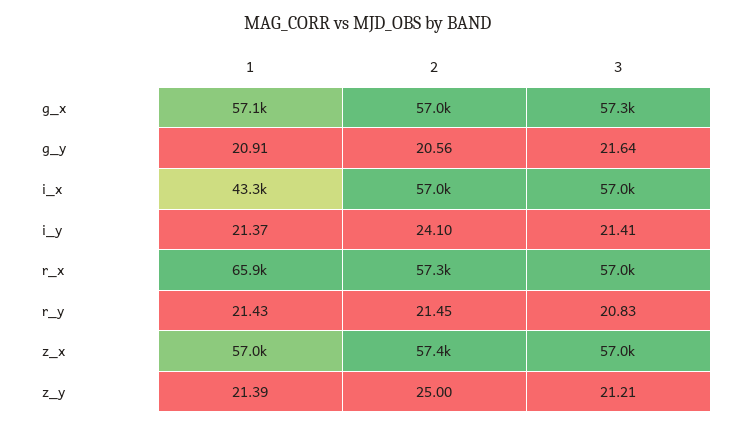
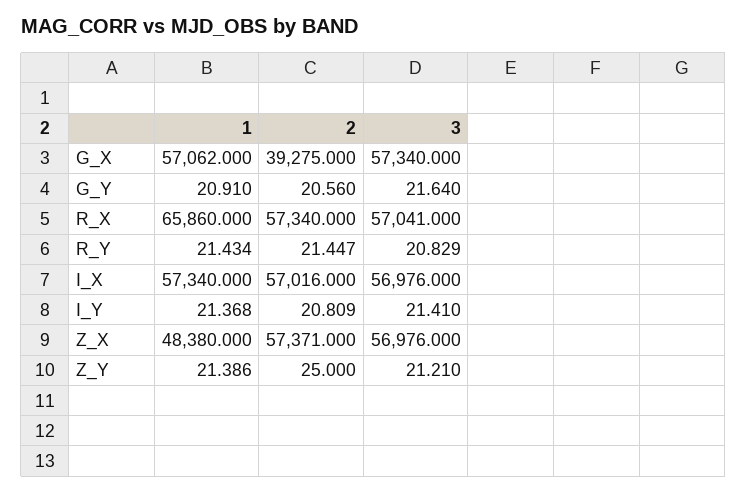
  {
    "1": {
      "g_x": 57062,
      "g_y": 20.91,
-     "i_x": 43300,
+     "i_x": 57340,
      "i_y": 21.368,
      "r_x": 65860,
      "r_y": 21.434,
-     "z_x": 57000,
+     "z_x": 48380,
      "z_y": 21.386
    },
    "2": {
-     "g_x": 57000,
+     "g_x": 39275,
      "g_y": 20.56,
      "i_x": 57016,
-     "i_y": 24.1,
+     "i_y": 20.809,
      "r_x": 57340,
      "r_y": 21.447,
      "z_x": 57371,
      "z_y": 25
    },
    "3": {
      "g_x": 57340,
      "g_y": 21.64,
      "i_x": 56976,
      "i_y": 21.41,
      "r_x": 57041,
      "r_y": 20.829,
      "z_x": 56976,
      "z_y": 21.21
    }
  }

